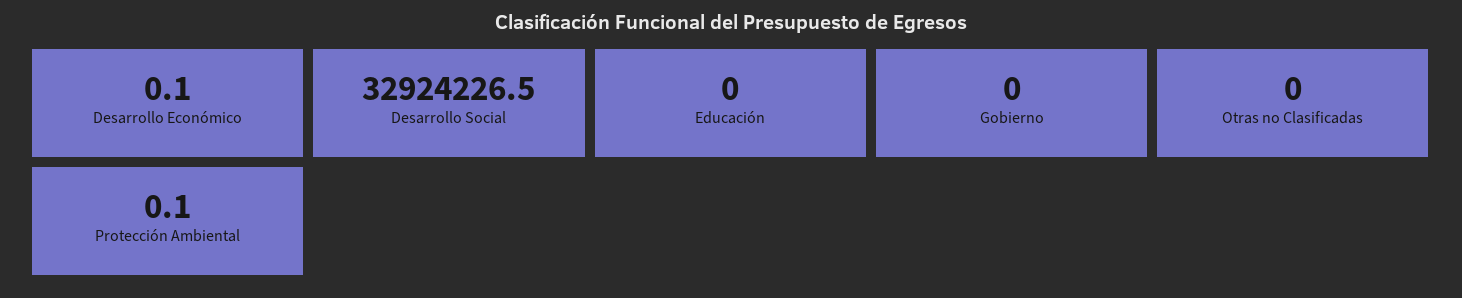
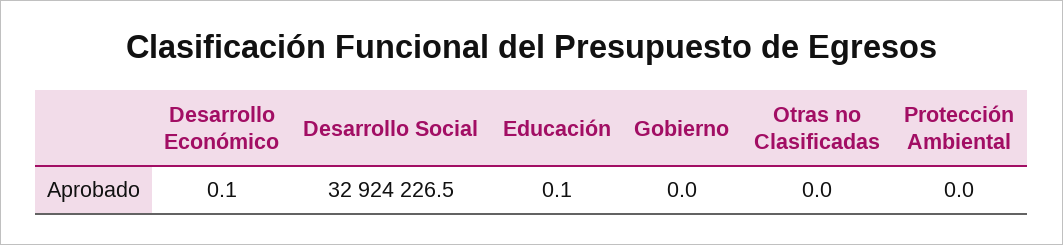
  {
    "Desarrollo Económico": 0.1,
    "Desarrollo Social": 32924226.5,
-   "Educación": 0,
+   "Educación": 0.1,
    "Gobierno": 0,
    "Otras no Clasificadas": 0,
-   "Protección Ambiental": 0.1
+   "Protección Ambiental": 0
  }

